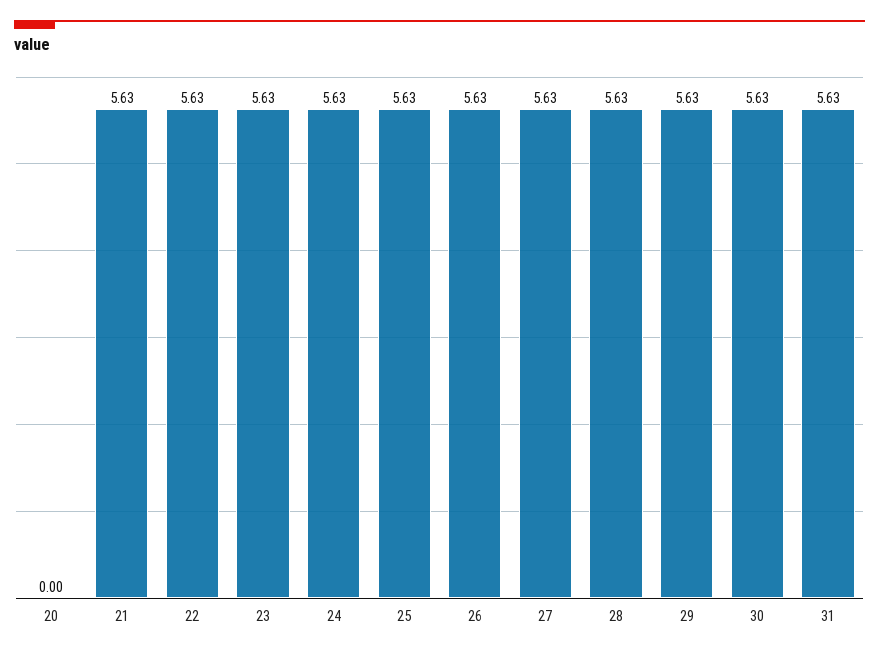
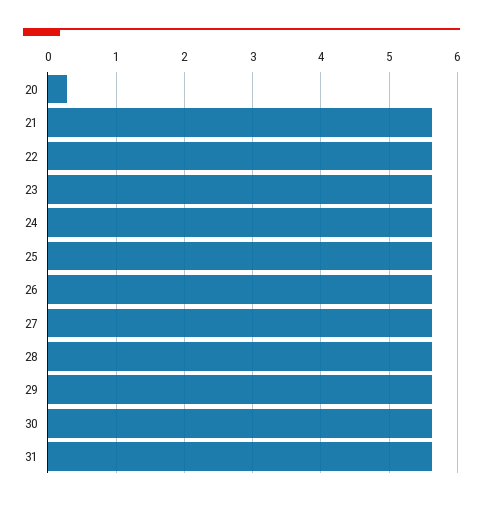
  {
-   "20": 0,
+   "20": 0.3,
    "21": 5.63,
    "22": 5.63,
    "23": 5.63,
    "24": 5.63,
    "25": 5.63,
    "26": 5.63,
    "27": 5.63,
    "28": 5.63,
    "29": 5.63,
    "30": 5.63,
    "31": 5.63
  }

